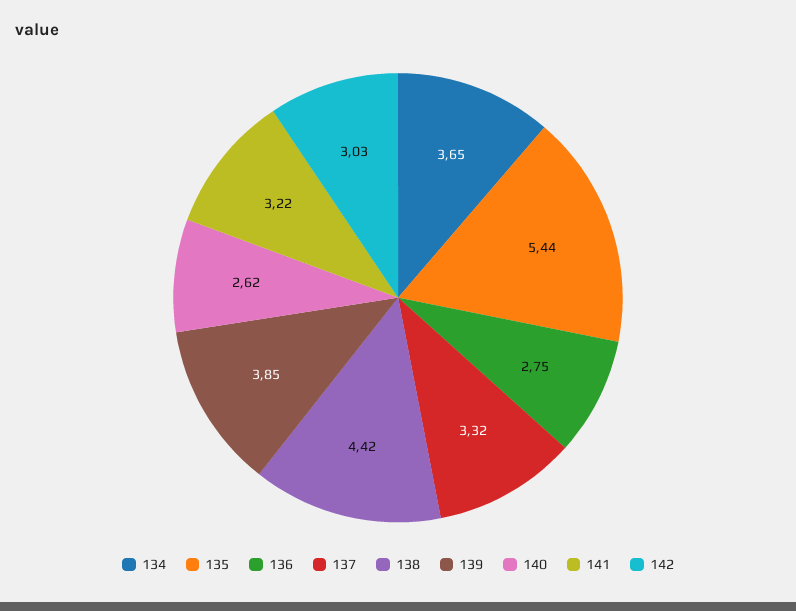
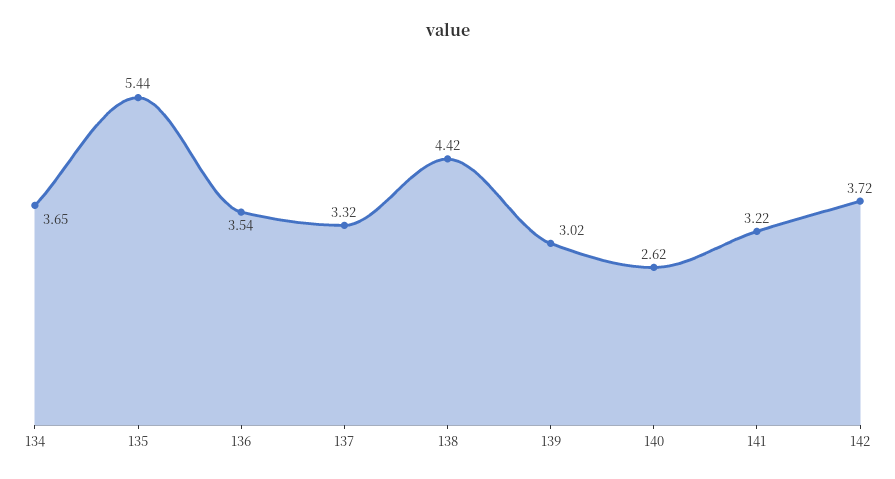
  {
    "134": 3.65,
    "135": 5.44,
-   "136": 2.75,
+   "136": 3.54,
    "137": 3.32,
    "138": 4.42,
-   "139": 3.85,
+   "139": 3.02,
    "140": 2.62,
    "141": 3.22,
-   "142": 3.03
+   "142": 3.72
  }

